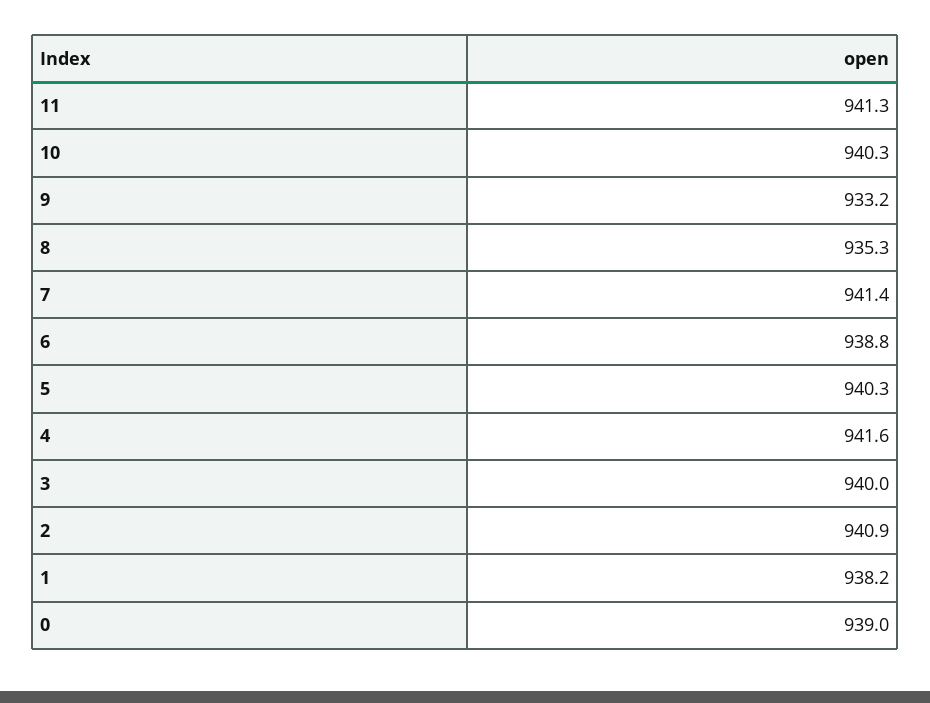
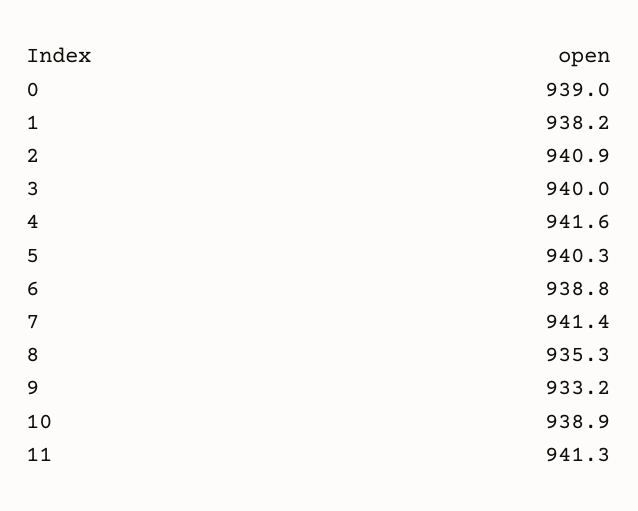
  {
    "11": 941.3,
-   "10": 940.3,
+   "10": 938.9,
    "9": 933.2,
    "8": 935.3,
    "7": 941.4,
    "6": 938.8,
    "5": 940.3,
    "4": 941.6,
    "3": 940,
    "2": 940.9,
    "1": 938.2,
    "0": 939
  }

